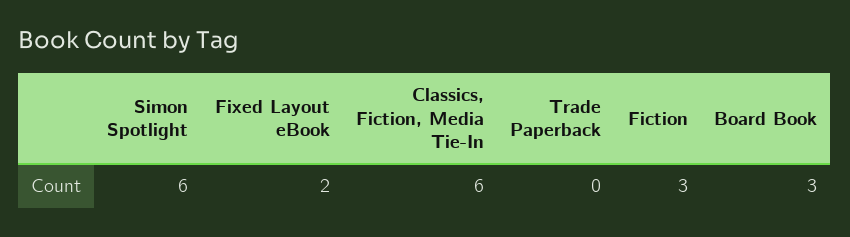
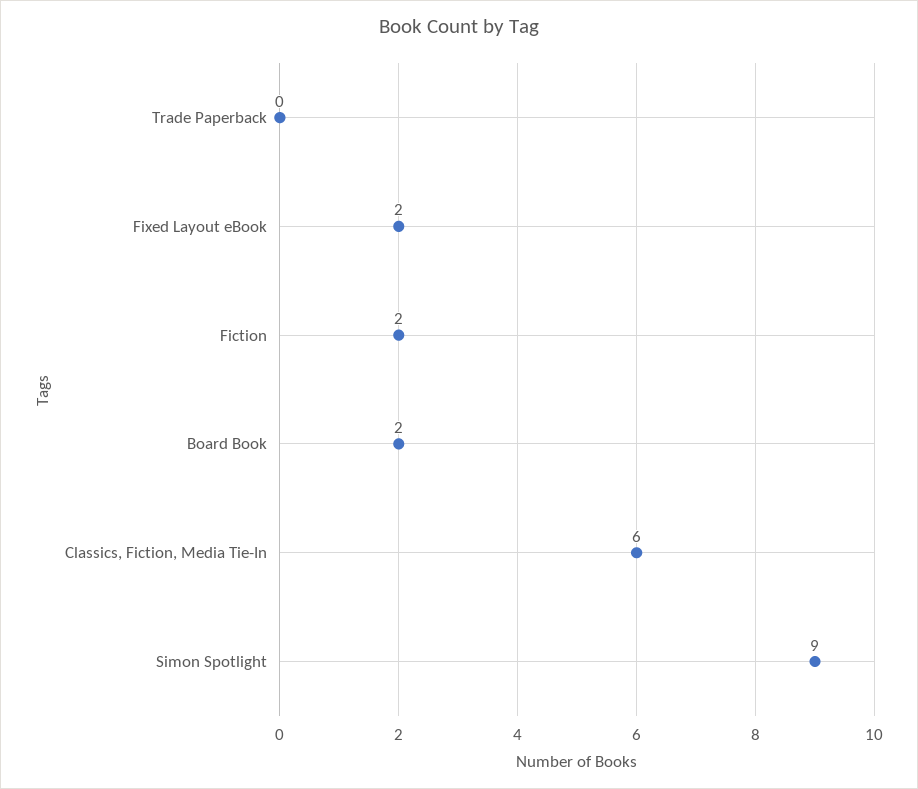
  {
-   "Simon Spotlight": 6,
+   "Simon Spotlight": 9,
    "Fixed Layout eBook": 2,
    "Classics, Fiction, Media Tie-In": 6,
    "Trade Paperback": 0,
-   "Fiction": 3,
+   "Fiction": 2,
-   "Board Book": 3
+   "Board Book": 2
  }

